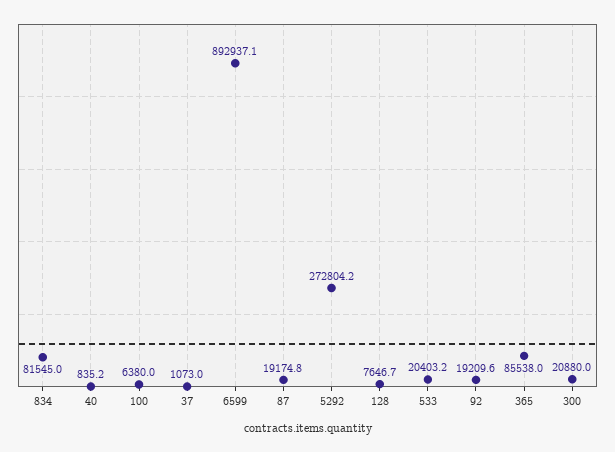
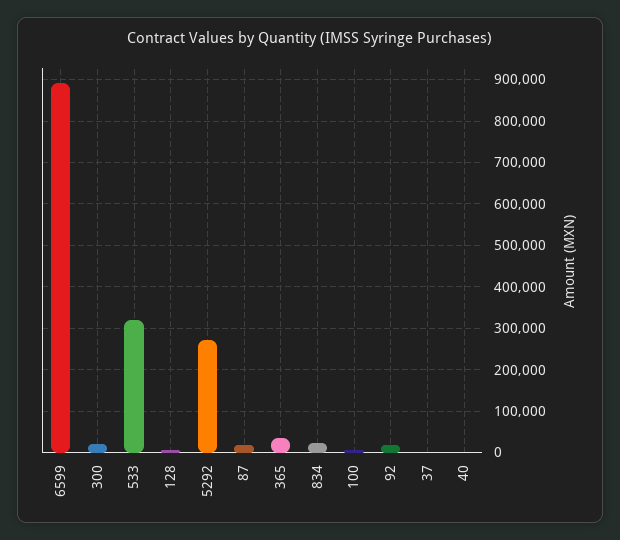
  {
-   "834": 81545,
+   "834": 20000,
    "40": 835.2,
    "100": 6380,
    "37": 1073,
    "6599": 892937.1,
    "87": 19174.8,
    "5292": 272804.2,
    "128": 7646.7,
-   "533": 20403.2,
+   "533": 320000,
    "92": 19209.6,
-   "365": 85538,
+   "365": 40000,
    "300": 20880
  }

